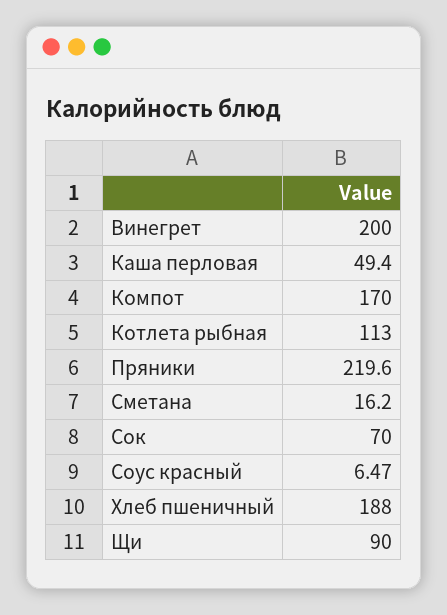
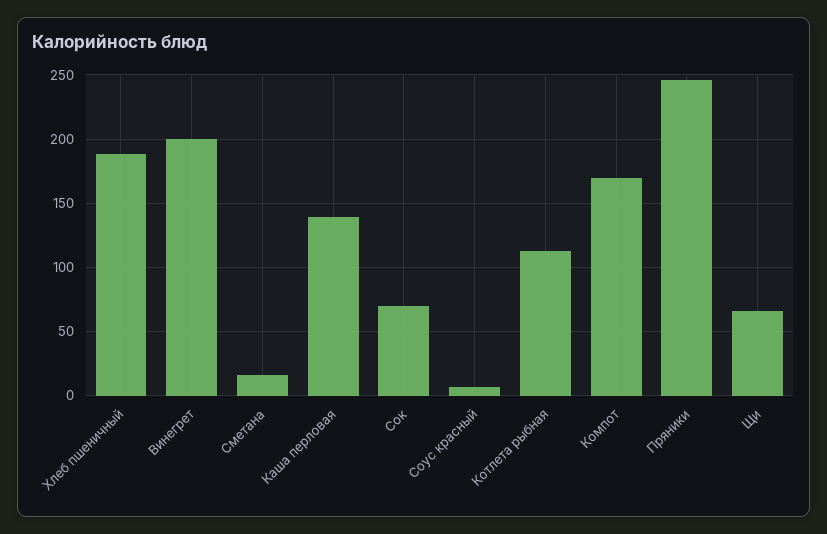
  {
    "Винегрет": 200,
-   "Каша перловая": 49.4,
+   "Каша перловая": 140,
    "Компот": 170,
    "Котлета рыбная": 113,
-   "Пряники": 219.6,
+   "Пряники": 245,
    "Сметана": 16.2,
    "Сок": 70,
    "Соус красный": 6.47,
    "Хлеб пшеничный": 188,
-   "Щи": 90
+   "Щи": 65
  }

